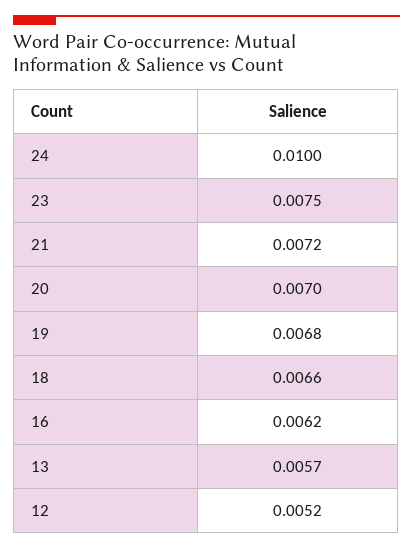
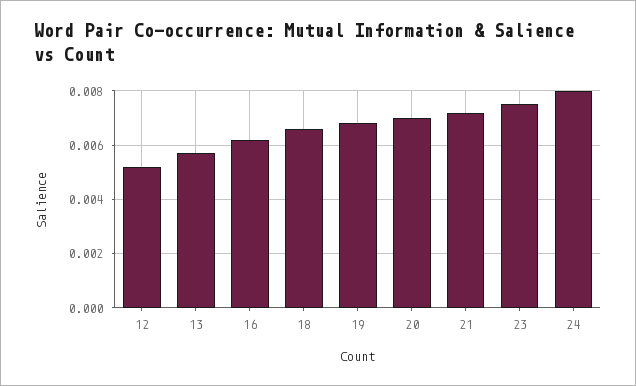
  {
-   "24": 0.01,
+   "24": 0.008,
    "23": 0.0075,
    "21": 0.0072,
    "20": 0.007,
    "19": 0.0068,
    "18": 0.0066,
    "16": 0.0062,
    "13": 0.0057,
    "12": 0.0052
  }

